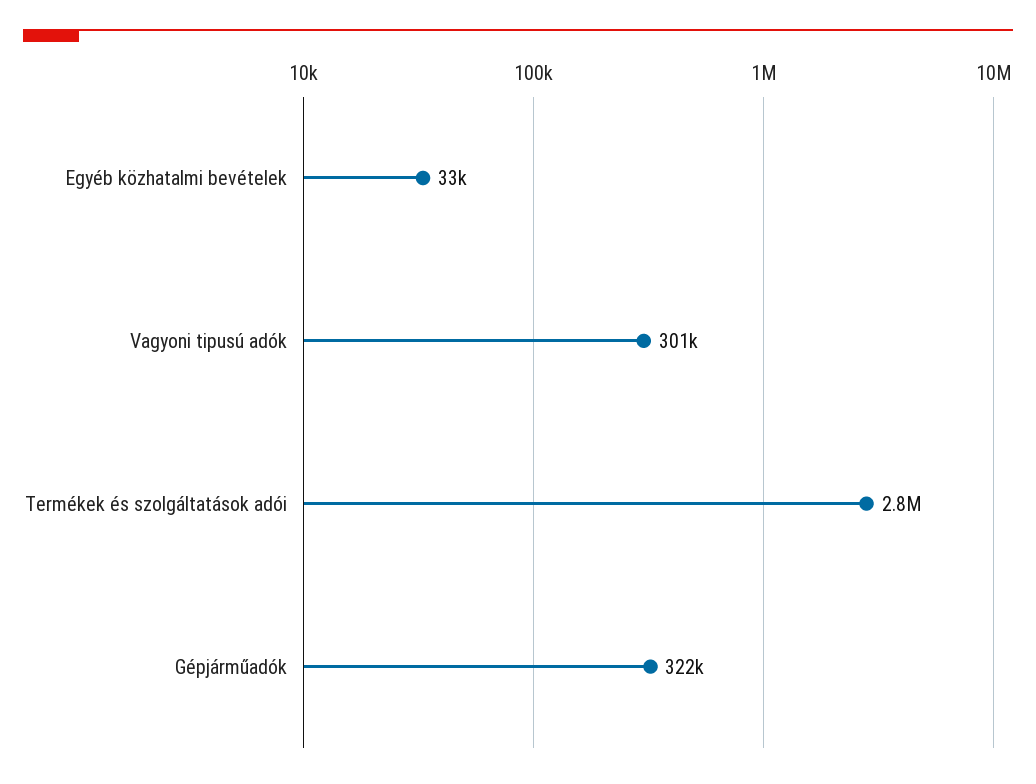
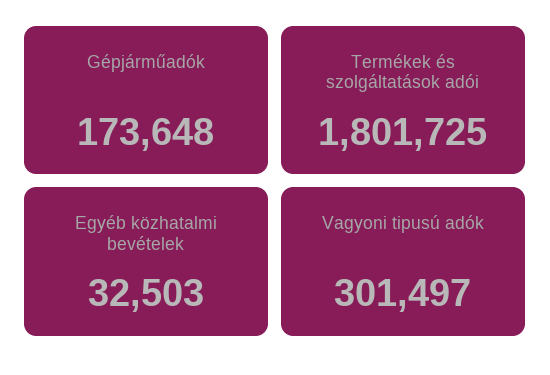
  {
    "Egyéb közhatalmi bevételek": 32503,
    "Vagyoni tipusú adók": 301497,
-   "Termékek és szolgáltatások adói": 2800000,
+   "Termékek és szolgáltatások adói": 1801725,
-   "Gépjárműadók": 322000
+   "Gépjárműadók": 173648
  }

